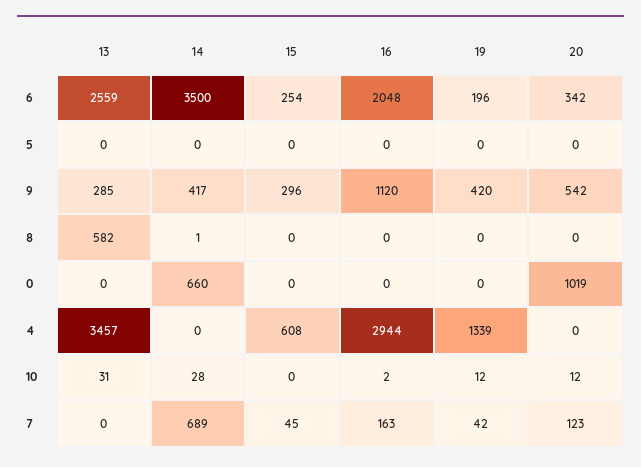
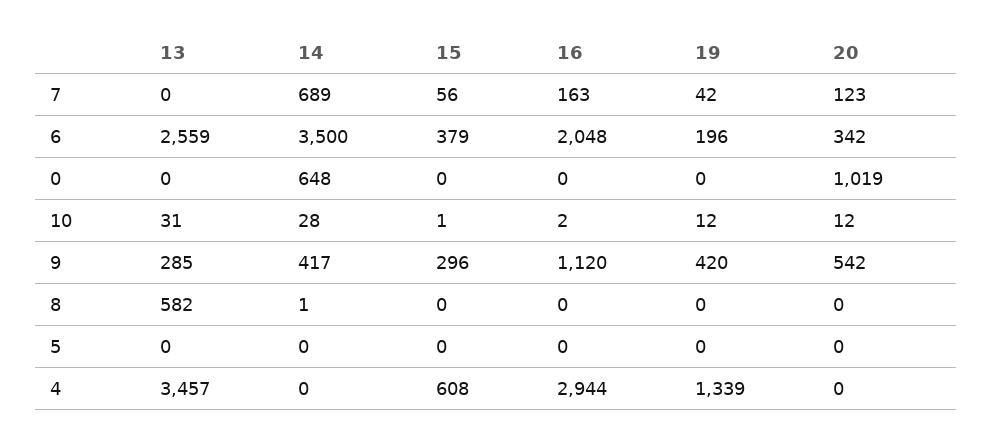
  {
    "13": {
      "6": 2559,
      "5": 0,
      "9": 285,
      "8": 582,
      "0": 0,
      "4": 3457,
      "10": 31,
      "7": 0
    },
    "14": {
      "6": 3500,
      "5": 0,
      "9": 417,
      "8": 1,
-     "0": 660,
+     "0": 648,
      "4": 0,
      "10": 28,
      "7": 689
    },
    "15": {
-     "6": 254,
+     "6": 379,
      "5": 0,
      "9": 296,
      "8": 0,
      "0": 0,
      "4": 608,
-     "10": 0,
+     "10": 1,
-     "7": 45
+     "7": 56
    },
    "16": {
      "6": 2048,
      "5": 0,
      "9": 1120,
      "8": 0,
      "0": 0,
      "4": 2944,
      "10": 2,
      "7": 163
    },
    "19": {
      "6": 196,
      "5": 0,
      "9": 420,
      "8": 0,
      "0": 0,
      "4": 1339,
      "10": 12,
      "7": 42
    },
    "20": {
      "6": 342,
      "5": 0,
      "9": 542,
      "8": 0,
      "0": 1019,
      "4": 0,
      "10": 12,
      "7": 123
    }
  }

